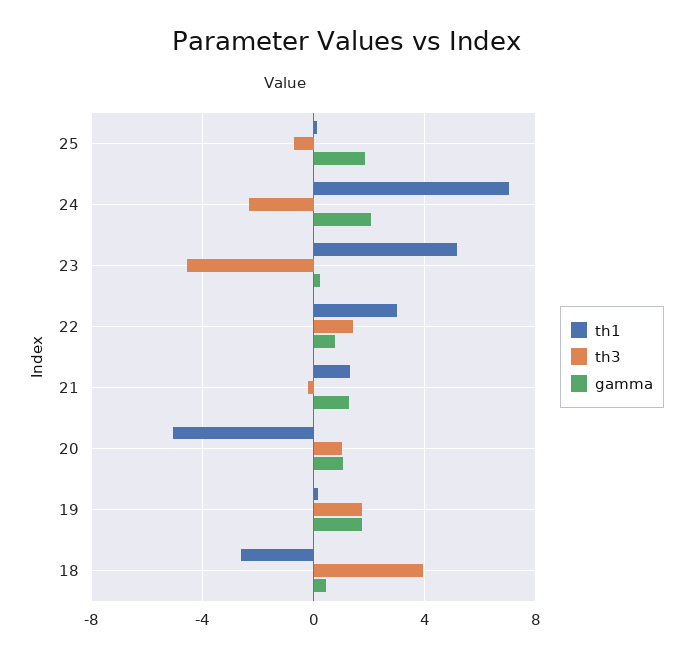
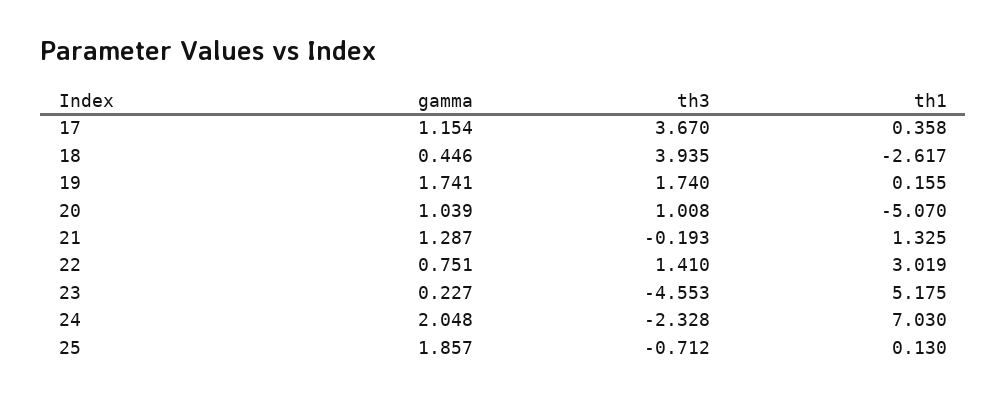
  {
    "th1": {
      "25": 0.13,
      "24": 7.03,
      "23": 5.175,
      "22": 3.019,
      "21": 1.325,
      "20": -5.07,
      "19": 0.155,
-     "18": -2.617
+     "18": -2.617,
+     "17": 0.358
    },
    "th3": {
      "25": -0.712,
      "24": -2.328,
      "23": -4.553,
      "22": 1.41,
      "21": -0.193,
      "20": 1.008,
      "19": 1.74,
-     "18": 3.935
+     "18": 3.935,
+     "17": 3.67
    },
    "gamma": {
      "25": 1.857,
      "24": 2.048,
      "23": 0.227,
      "22": 0.751,
      "21": 1.287,
      "20": 1.039,
      "19": 1.741,
-     "18": 0.446
+     "18": 0.446,
+     "17": 1.154
    }
  }

